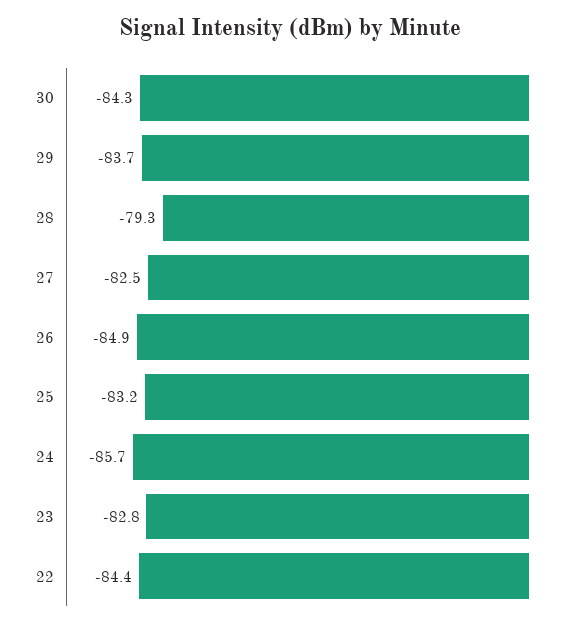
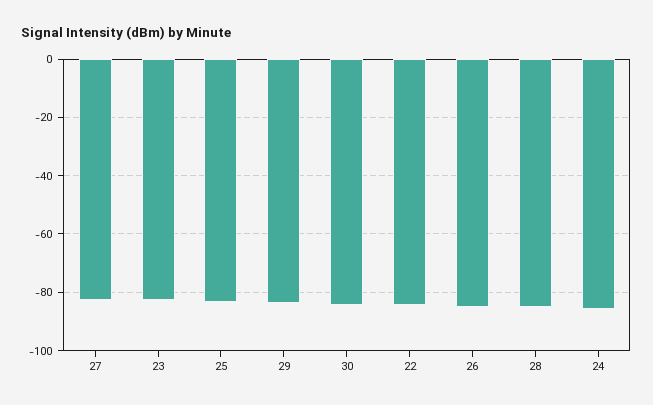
  {
    "30": -84.3,
    "29": -83.7,
-   "28": -79.3,
+   "28": -85,
    "27": -82.5,
    "26": -84.9,
    "25": -83.2,
    "24": -85.7,
    "23": -82.8,
    "22": -84.4
  }

